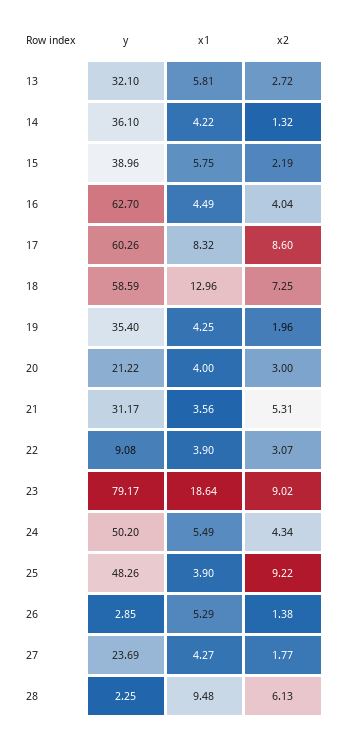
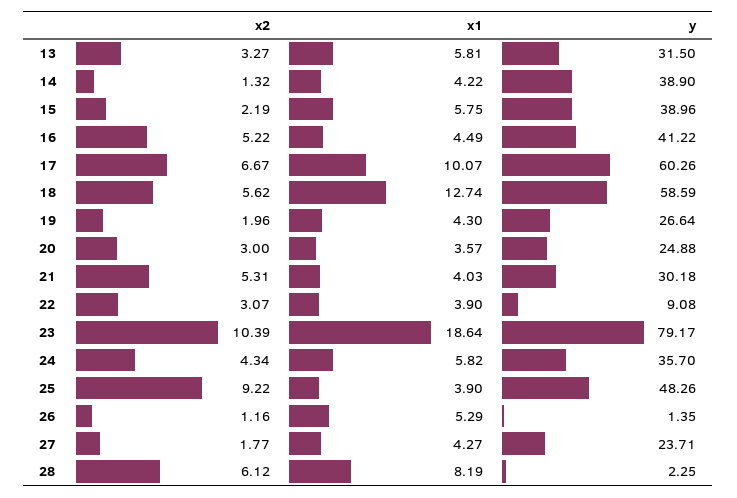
  {
    "y": {
-     "13": 32.1,
+     "13": 31.5,
-     "14": 36.1,
+     "14": 38.9,
      "15": 38.96,
-     "16": 62.7,
+     "16": 41.22,
      "17": 60.26,
      "18": 58.59,
-     "19": 35.4,
+     "19": 26.64,
-     "20": 21.22,
+     "20": 24.88,
-     "21": 31.17,
+     "21": 30.18,
      "22": 9.08,
      "23": 79.17,
-     "24": 50.2,
+     "24": 35.7,
      "25": 48.26,
-     "26": 2.85,
+     "26": 1.35,
-     "27": 23.69,
+     "27": 23.71,
      "28": 2.25
    },
    "x1": {
      "13": 5.81,
      "14": 4.22,
      "15": 5.75,
      "16": 4.49,
-     "17": 8.32,
+     "17": 10.07,
-     "18": 12.96,
+     "18": 12.74,
-     "19": 4.25,
+     "19": 4.3,
-     "20": 4,
+     "20": 3.57,
-     "21": 3.56,
+     "21": 4.03,
      "22": 3.9,
      "23": 18.64,
-     "24": 5.49,
+     "24": 5.82,
      "25": 3.9,
      "26": 5.29,
      "27": 4.27,
-     "28": 9.48
+     "28": 8.19
    },
    "x2": {
-     "13": 2.72,
+     "13": 3.27,
      "14": 1.32,
      "15": 2.19,
-     "16": 4.04,
+     "16": 5.22,
-     "17": 8.6,
+     "17": 6.67,
-     "18": 7.25,
+     "18": 5.62,
      "19": 1.96,
      "20": 3,
      "21": 5.31,
      "22": 3.07,
-     "23": 9.02,
+     "23": 10.39,
      "24": 4.34,
      "25": 9.22,
-     "26": 1.38,
+     "26": 1.16,
      "27": 1.77,
-     "28": 6.13
+     "28": 6.12
    }
  }

